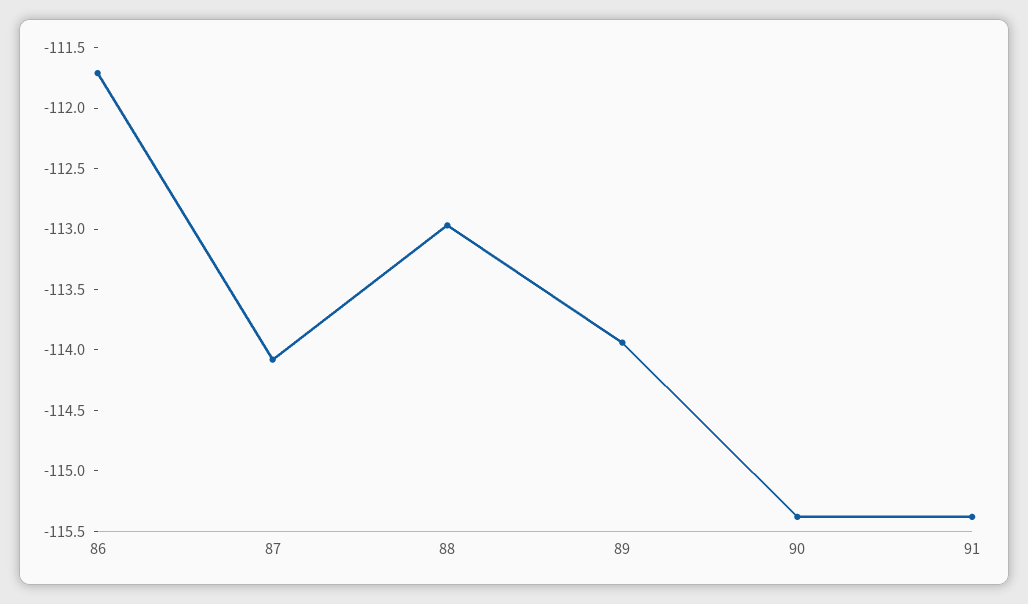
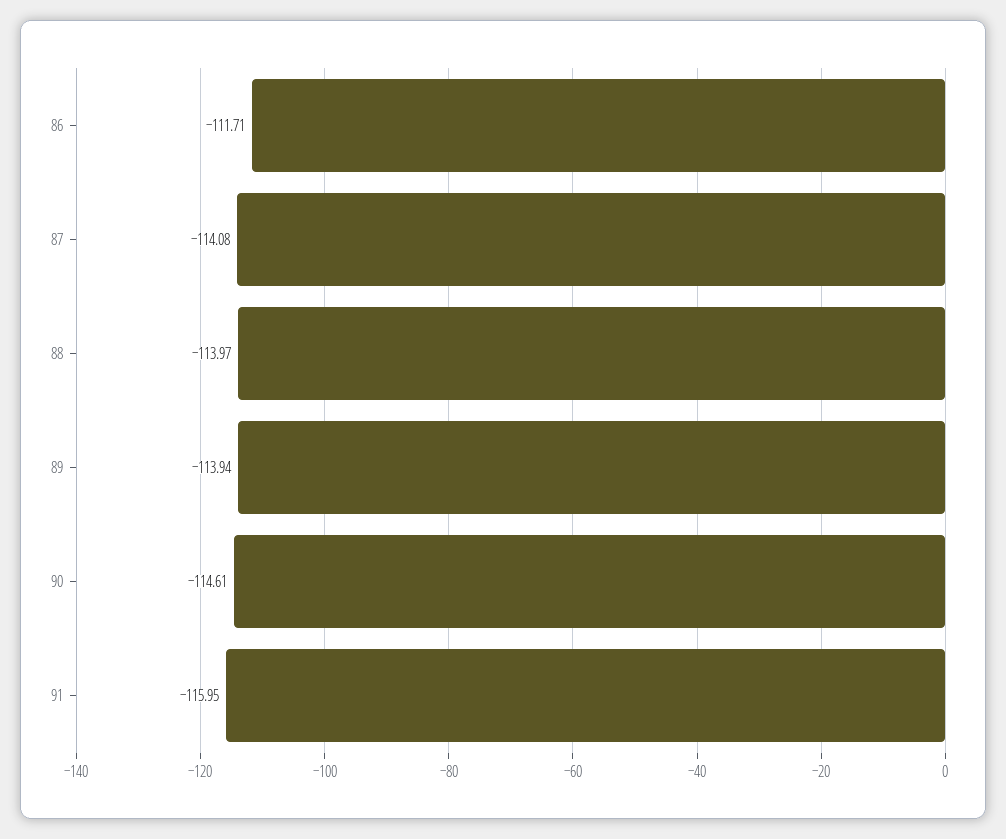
  {
    "86": -111.71,
    "87": -114.08,
-   "88": -113,
+   "88": -113.97,
    "89": -113.94,
-   "90": -115.4,
+   "90": -114.61,
-   "91": -115.4
+   "91": -115.95
  }

